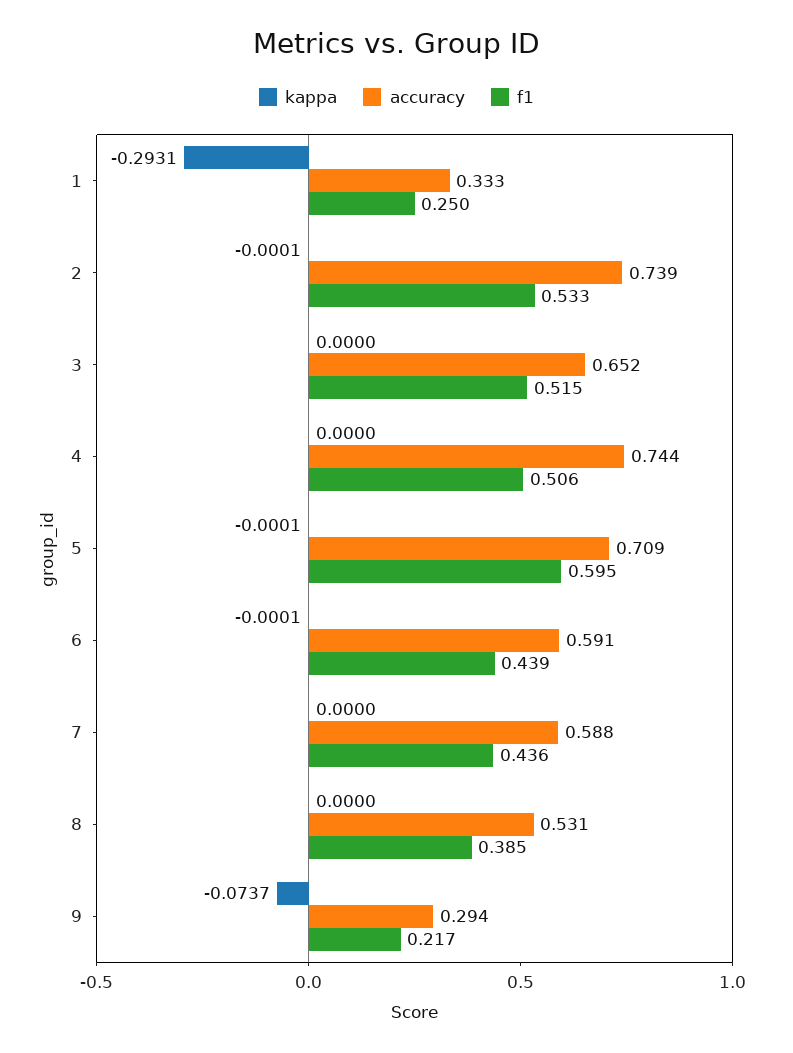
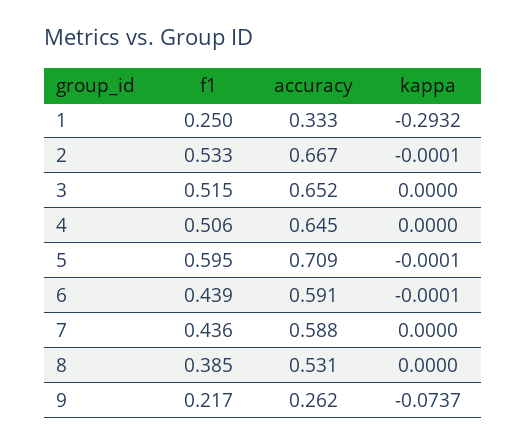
  {
    "kappa": {
-     "1": -0.2931,
+     "1": -0.2932,
      "2": -0.0001,
      "3": 0,
      "4": 0,
      "5": -0.0001,
      "6": -0.0001,
      "7": 0,
      "8": 0,
      "9": -0.0737
    },
    "accuracy": {
      "1": 0.333,
-     "2": 0.739,
+     "2": 0.667,
      "3": 0.652,
-     "4": 0.744,
+     "4": 0.645,
      "5": 0.709,
      "6": 0.591,
      "7": 0.588,
      "8": 0.531,
-     "9": 0.294
+     "9": 0.262
    },
    "f1": {
      "1": 0.25,
      "2": 0.533,
      "3": 0.515,
      "4": 0.506,
      "5": 0.595,
      "6": 0.439,
      "7": 0.436,
      "8": 0.385,
      "9": 0.217
    }
  }

